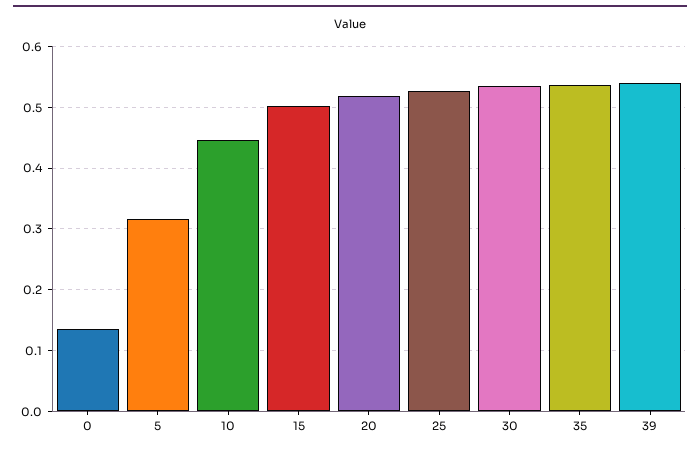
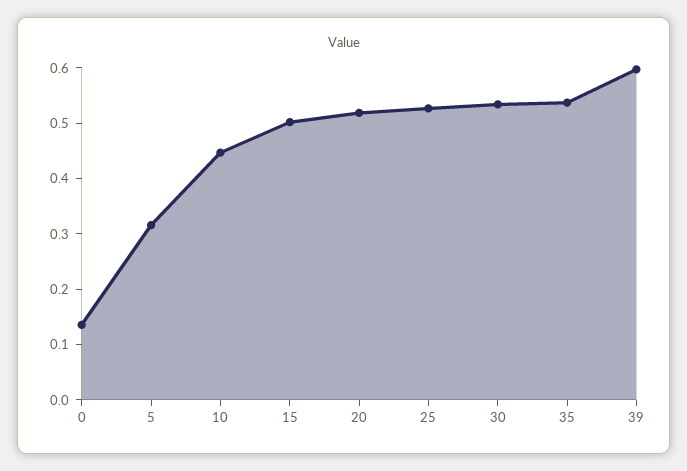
  {
    "0": 0.14,
    "5": 0.32,
    "10": 0.45,
    "15": 0.5,
    "20": 0.52,
    "25": 0.53,
    "30": 0.53,
    "35": 0.54,
-   "39": 0.54
+   "39": 0.6
  }

